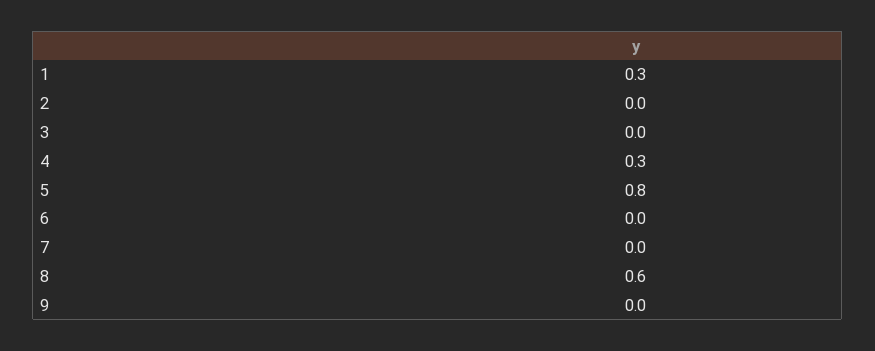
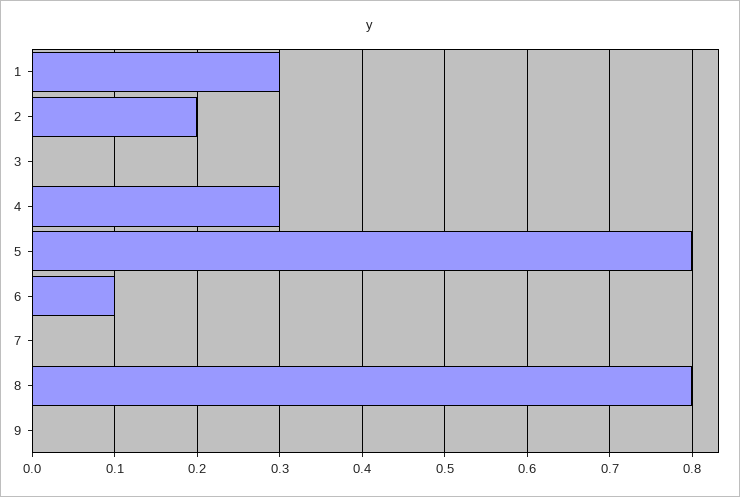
  {
    "1": 0.3,
-   "2": 0,
+   "2": 0.2,
    "3": 0,
    "4": 0.3,
    "5": 0.8,
-   "6": 0,
+   "6": 0.1,
    "7": 0,
-   "8": 0.6,
+   "8": 0.8,
    "9": 0
  }

